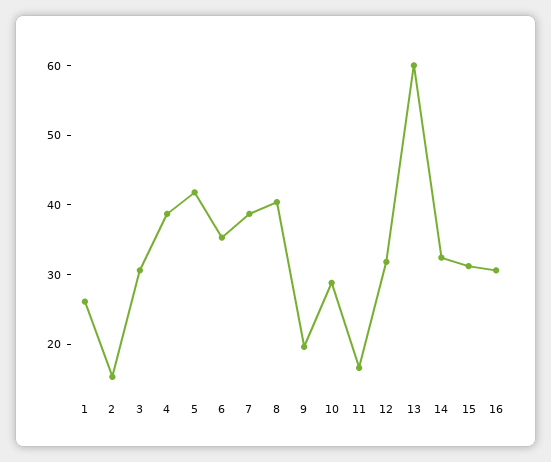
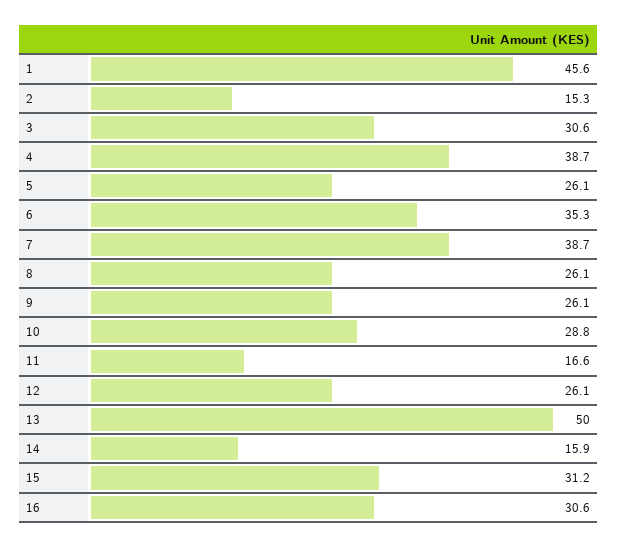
  {
-   "1": 26,
+   "1": 45.6,
    "2": 15.3,
    "3": 30.6,
    "4": 38.7,
-   "5": 42,
+   "5": 26.1,
    "6": 35.3,
    "7": 38.7,
-   "8": 40,
+   "8": 26.1,
-   "9": 20,
+   "9": 26.1,
    "10": 28.8,
    "11": 16.6,
-   "12": 32,
+   "12": 26.1,
-   "13": 60,
+   "13": 50,
-   "14": 32,
+   "14": 15.9,
    "15": 31.2,
    "16": 30.6
  }

